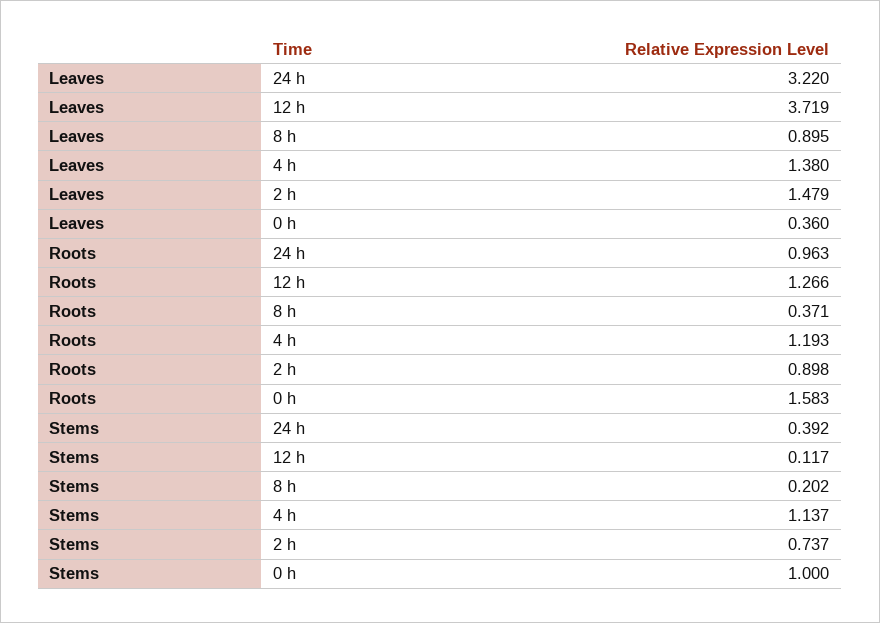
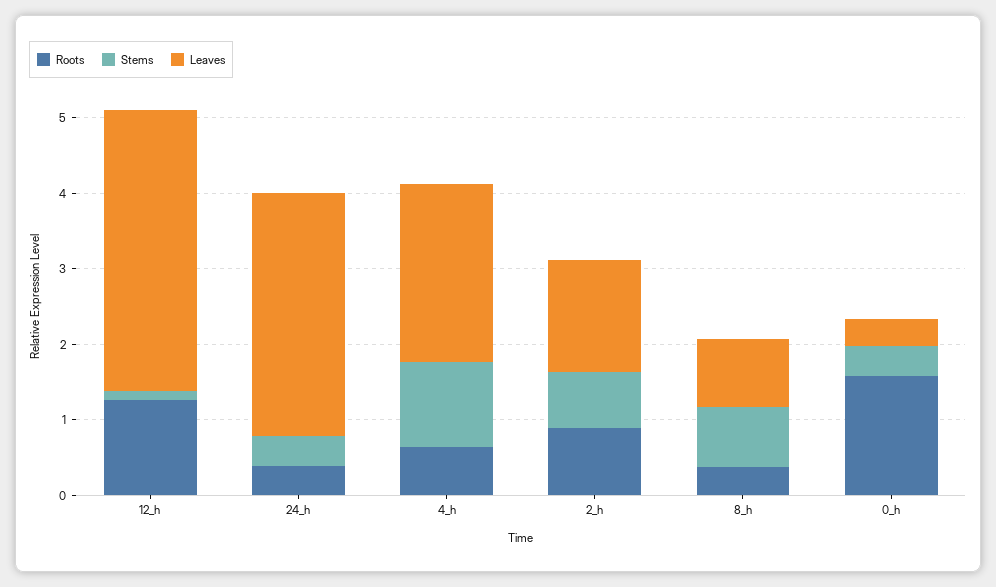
  {
    "Leaves": {
      "24 h": 3.22,
      "12 h": 3.719,
      "8 h": 0.895,
-     "4 h": 1.38,
+     "4 h": 2.4,
      "2 h": 1.479,
      "0 h": 0.36
    },
    "Roots": {
-     "24 h": 0.963,
+     "24 h": 0.4,
      "12 h": 1.266,
      "8 h": 0.371,
-     "4 h": 1.193,
+     "4 h": 0.6,
      "2 h": 0.898,
      "0 h": 1.583
    },
    "Stems": {
      "24 h": 0.392,
      "12 h": 0.117,
-     "8 h": 0.202,
+     "8 h": 0.8,
      "4 h": 1.137,
      "2 h": 0.737,
-     "0 h": 1
+     "0 h": 0.4
    }
  }

